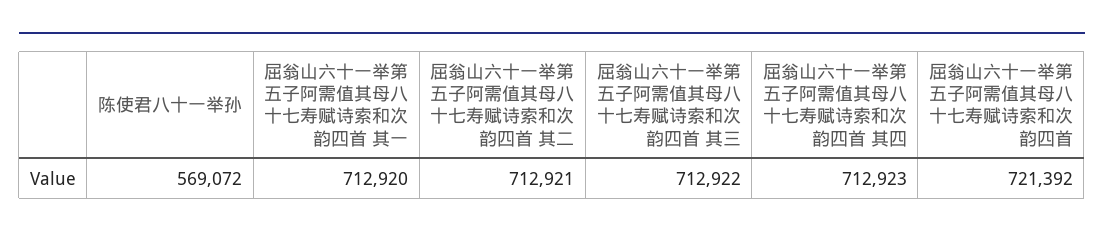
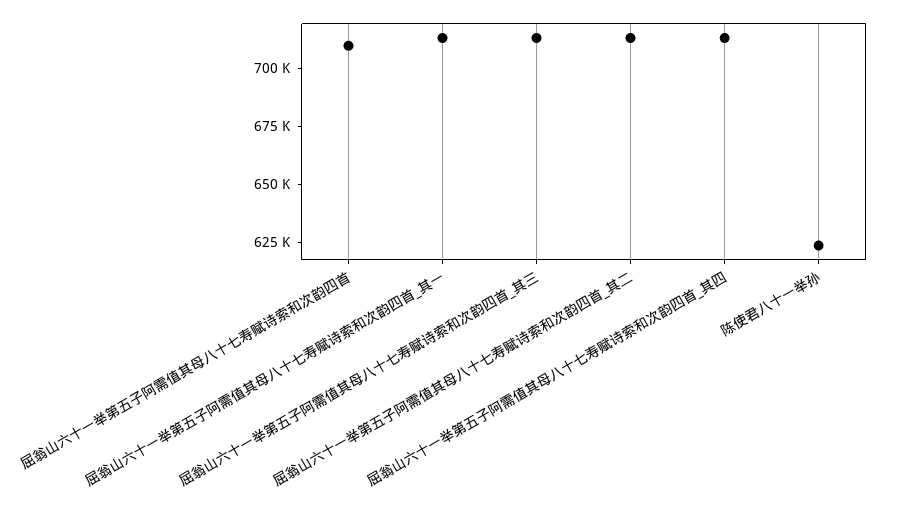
  {
-   "陈使君八十一举孙": 569072,
+   "陈使君八十一举孙": 625000,
    "屈翁山六十一举第五子阿需值其母八十七寿赋诗索和次韵四首 其一": 712920,
    "屈翁山六十一举第五子阿需值其母八十七寿赋诗索和次韵四首 其二": 712921,
    "屈翁山六十一举第五子阿需值其母八十七寿赋诗索和次韵四首 其三": 712922,
    "屈翁山六十一举第五子阿需值其母八十七寿赋诗索和次韵四首 其四": 712923,
-   "屈翁山六十一举第五子阿需值其母八十七寿赋诗索和次韵四首": 721392
+   "屈翁山六十一举第五子阿需值其母八十七寿赋诗索和次韵四首": 710000
  }

